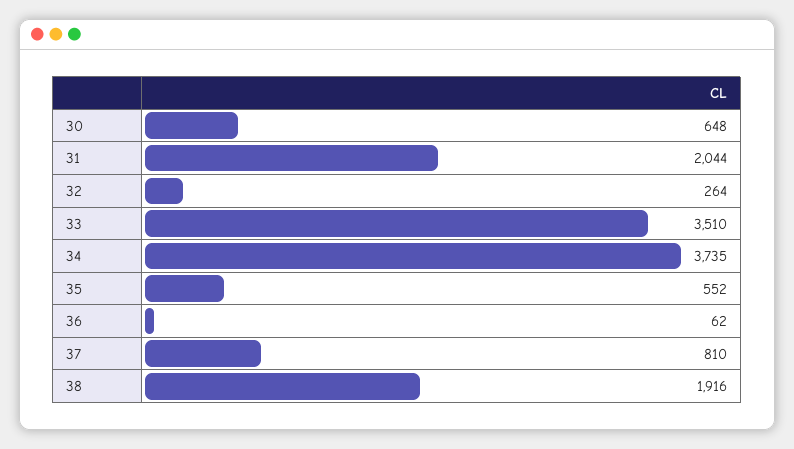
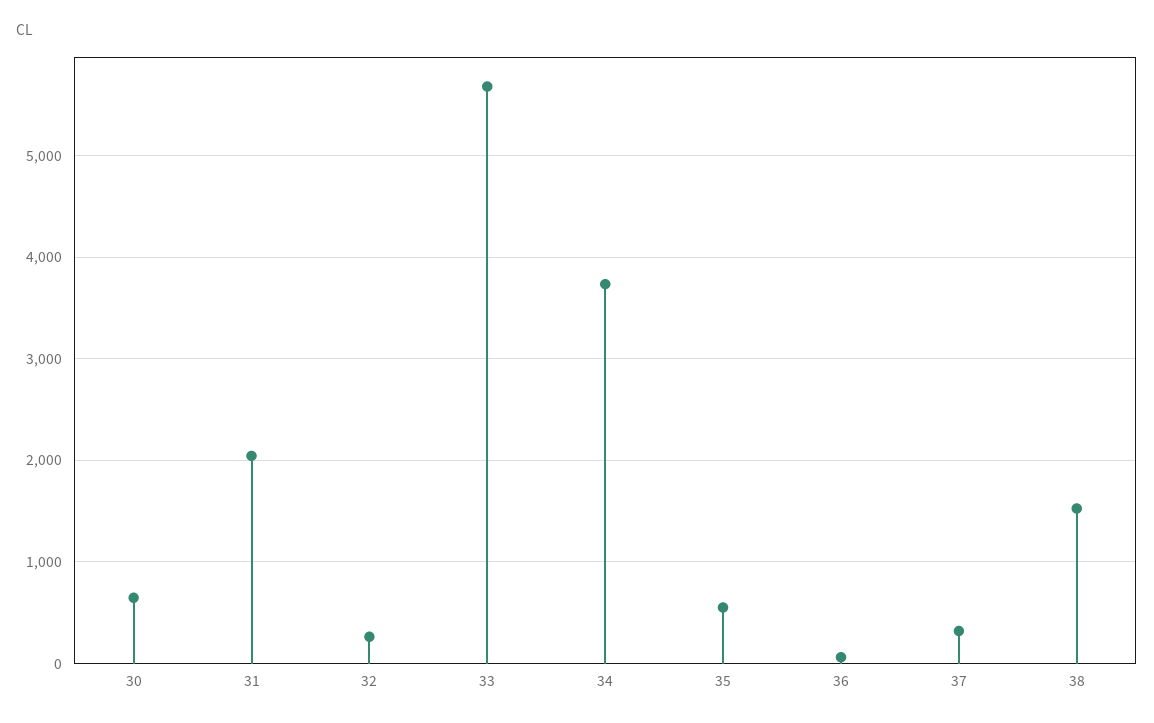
  {
    "30": 648,
    "31": 2044,
    "32": 264,
-   "33": 3510,
+   "33": 5700,
    "34": 3735,
    "35": 552,
    "36": 62,
-   "37": 810,
+   "37": 300,
-   "38": 1916
+   "38": 1500
  }

